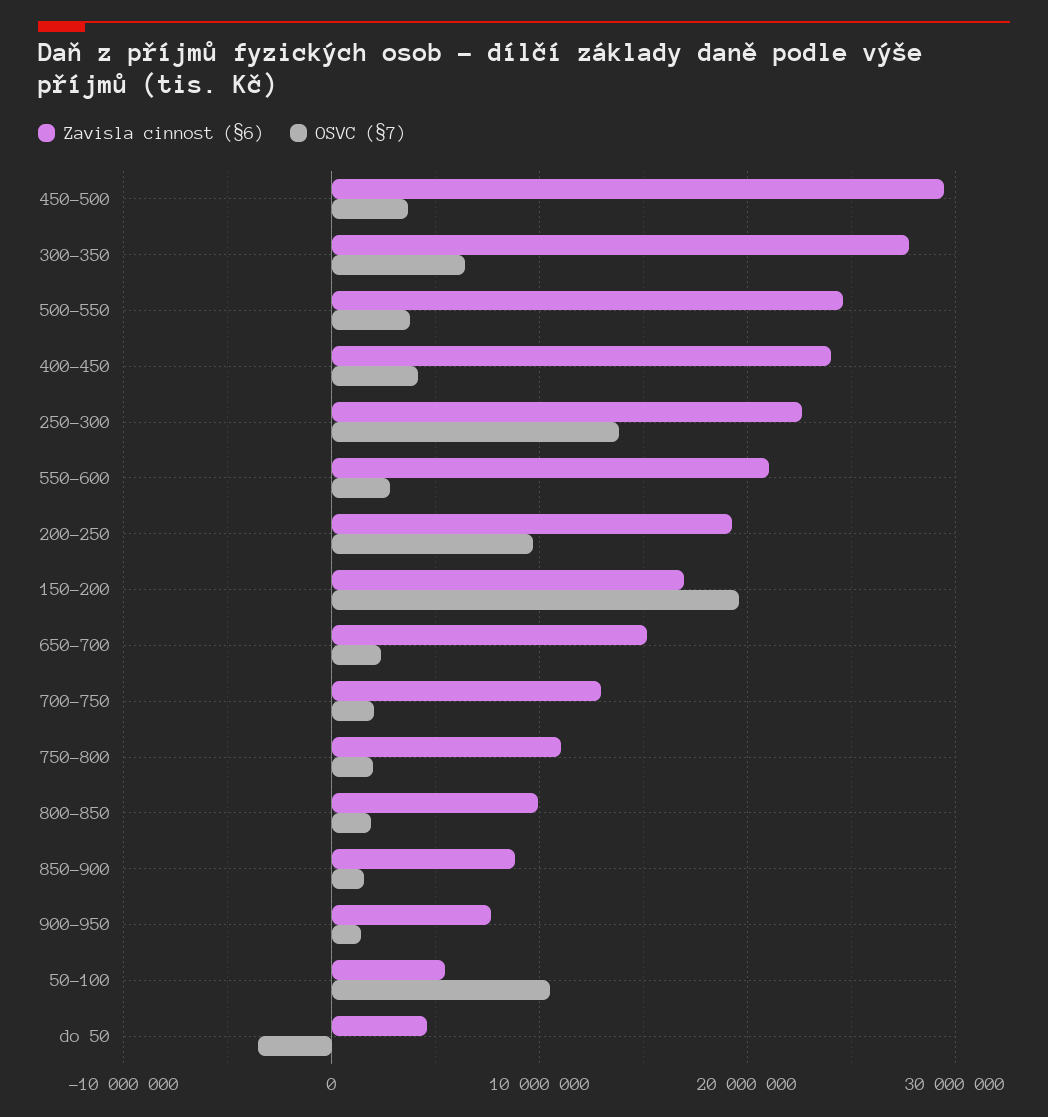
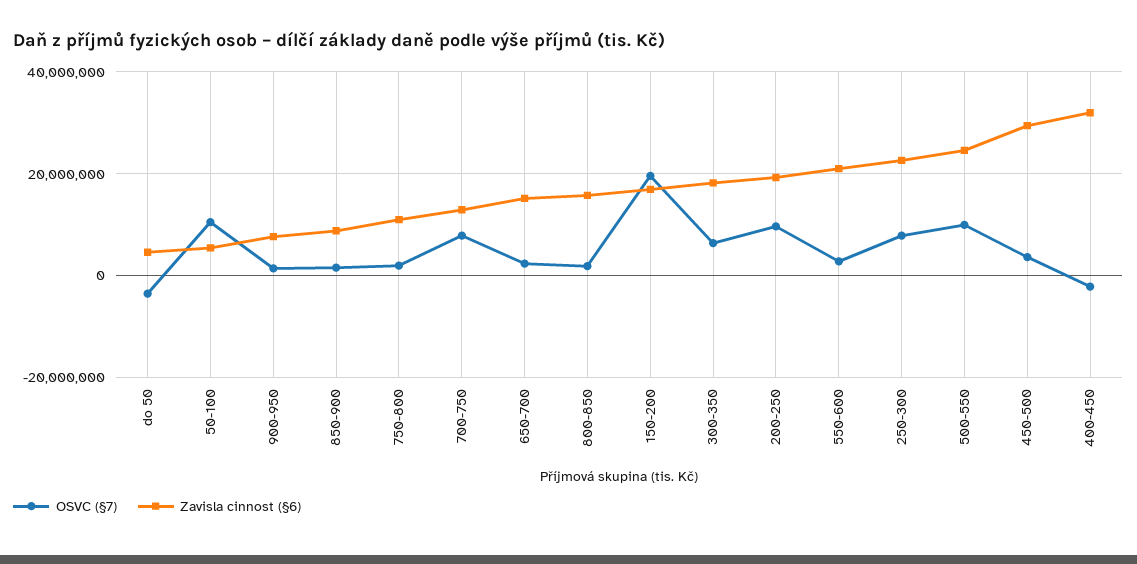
  {
    "Zavisla cinnost (§6)": {
      "450-500": 29000000,
-     "300-350": 28000000,
+     "300-350": 18000000,
      "500-550": 25000000,
-     "400-450": 24000000,
+     "400-450": 32000000,
      "250-300": 23000000,
      "550-600": 21000000,
      "200-250": 19000000,
      "150-200": 17000000,
      "650-700": 15000000,
      "700-750": 13000000,
      "750-800": 11000000,
-     "800-850": 10000000,
+     "800-850": 16000000,
      "850-900": 9000000,
      "900-950": 8000000,
      "50-100": 5000000,
      "do 50": 5000000
    },
    "OSVC (§7)": {
      "450-500": 4000000,
      "300-350": 6000000,
-     "500-550": 4000000,
+     "500-550": 10000000,
-     "400-450": 4000000,
+     "400-450": -2000000,
-     "250-300": 14000000,
+     "250-300": 8000000,
      "550-600": 3000000,
      "200-250": 10000000,
      "150-200": 20000000,
      "650-700": 2000000,
-     "700-750": 2000000,
+     "700-750": 8000000,
      "750-800": 2000000,
      "800-850": 2000000,
      "850-900": 2000000,
      "900-950": 1000000,
      "50-100": 11000000,
      "do 50": -4000000
    }
  }

